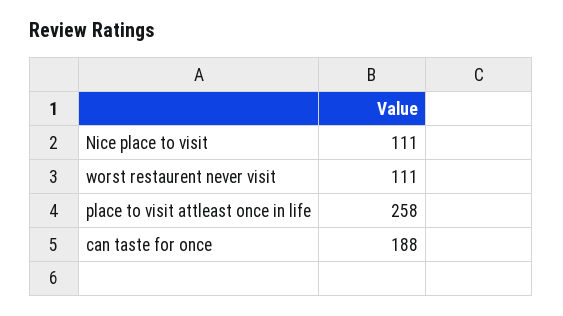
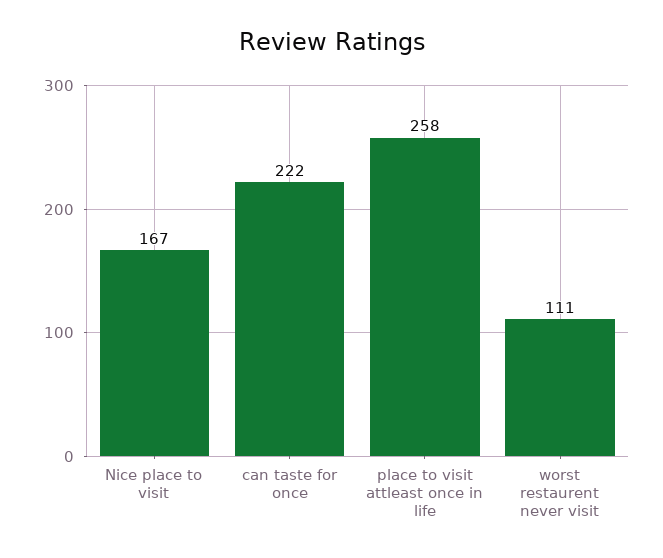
  {
-   "Nice place to visit": 111,
+   "Nice place to visit": 167,
    "worst restaurent never visit": 111,
    "place to visit attleast once in life": 258,
-   "can taste for once": 188
+   "can taste for once": 222
  }

